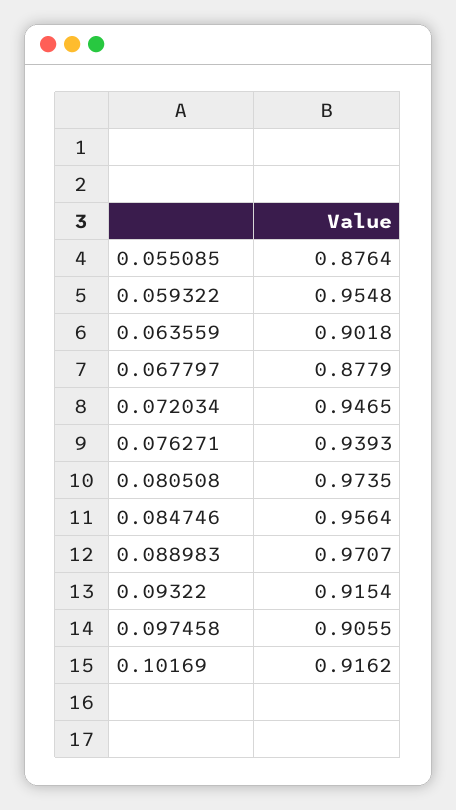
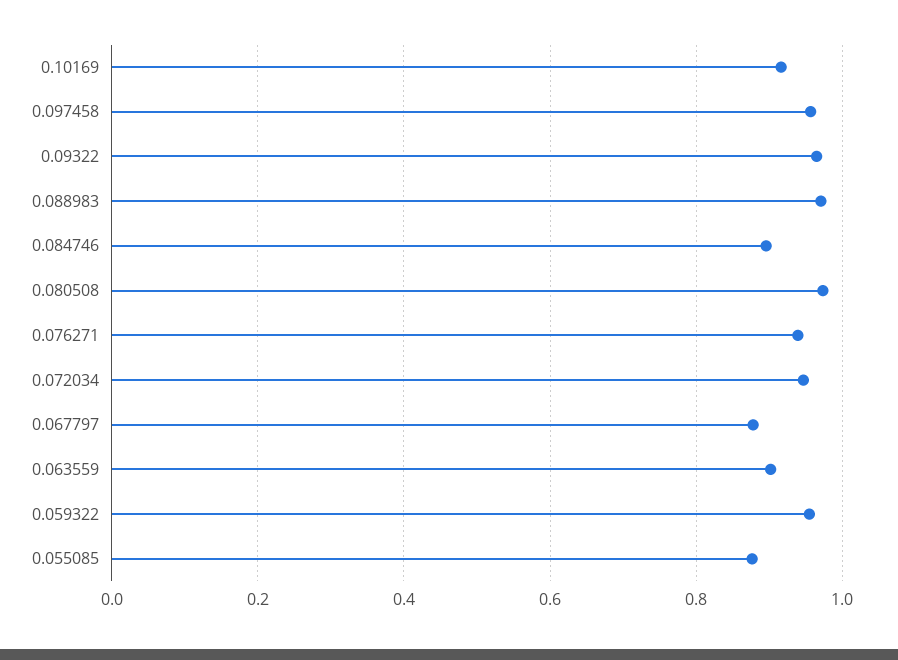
  {
    "0.055085": 0.8764,
    "0.059322": 0.9548,
    "0.063559": 0.9018,
    "0.067797": 0.8779,
    "0.072034": 0.9465,
    "0.076271": 0.9393,
    "0.080508": 0.9735,
-   "0.084746": 0.9564,
+   "0.084746": 0.9,
    "0.088983": 0.9707,
-   "0.09322": 0.9154,
+   "0.09322": 0.96,
-   "0.097458": 0.9055,
+   "0.097458": 0.96,
    "0.10169": 0.9162
  }

